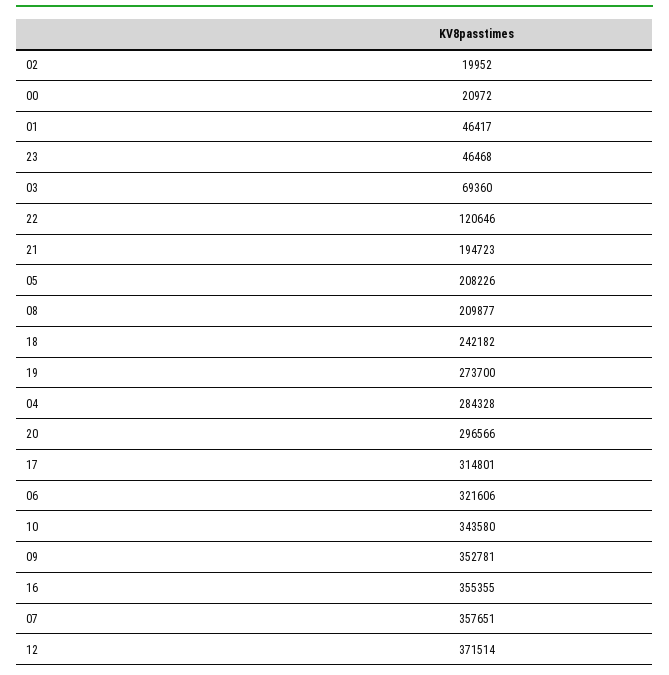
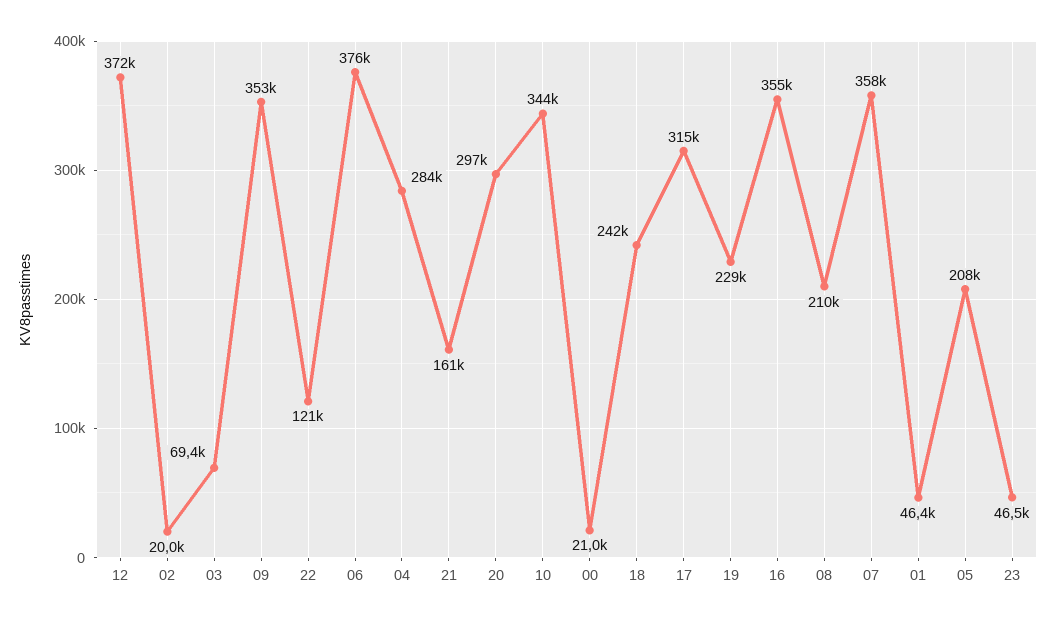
  {
    "02": 19952,
    "00": 20972,
    "01": 46417,
    "23": 46468,
    "03": 69360,
    "22": 120646,
-   "21": 194723,
+   "21": 161000,
    "05": 208226,
    "08": 209877,
    "18": 242182,
-   "19": 273700,
+   "19": 229000,
    "04": 284328,
    "20": 296566,
    "17": 314801,
-   "06": 321606,
+   "06": 376000,
    "10": 343580,
    "09": 352781,
    "16": 355355,
    "07": 357651,
    "12": 371514
  }

